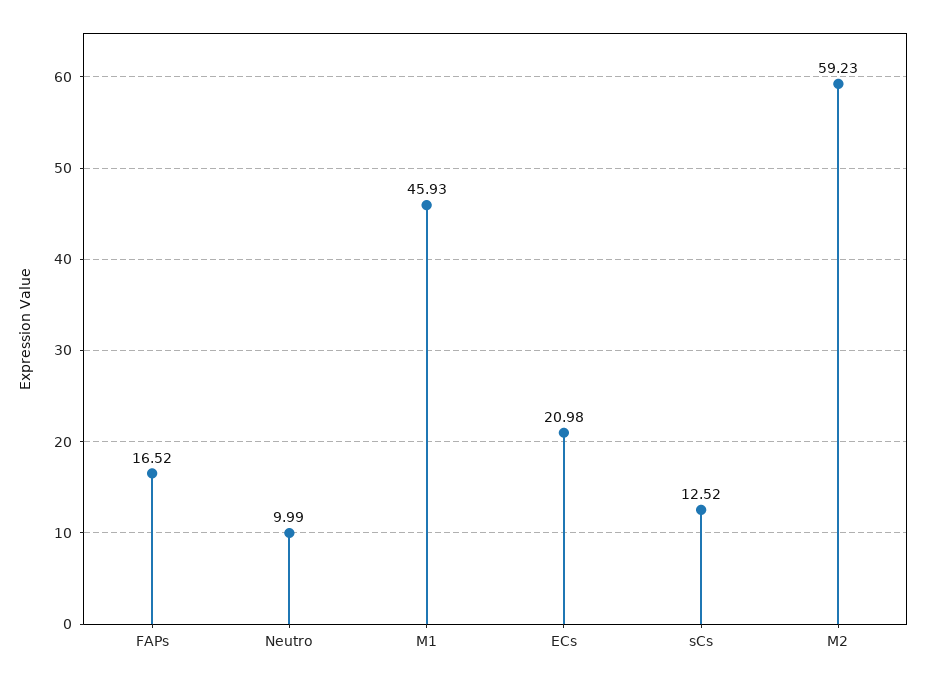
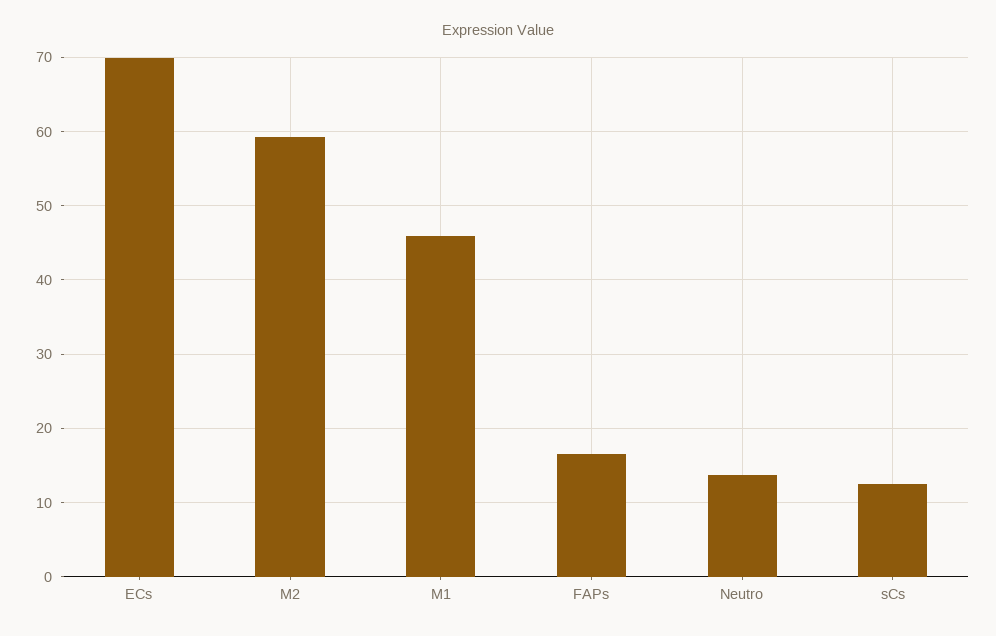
  {
    "FAPs": 16.52,
-   "Neutro": 9.99,
+   "Neutro": 14,
    "M1": 45.93,
-   "ECs": 20.98,
+   "ECs": 70,
    "sCs": 12.52,
    "M2": 59.23
  }

